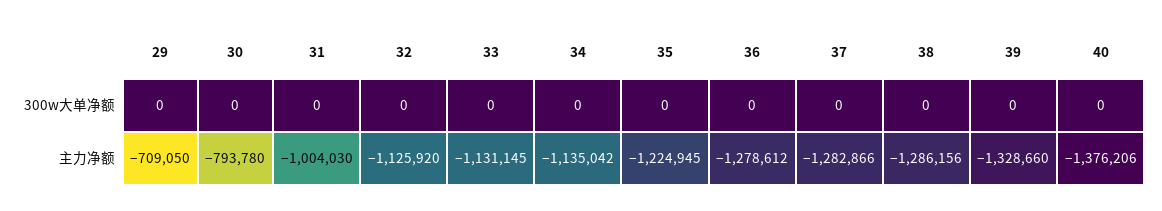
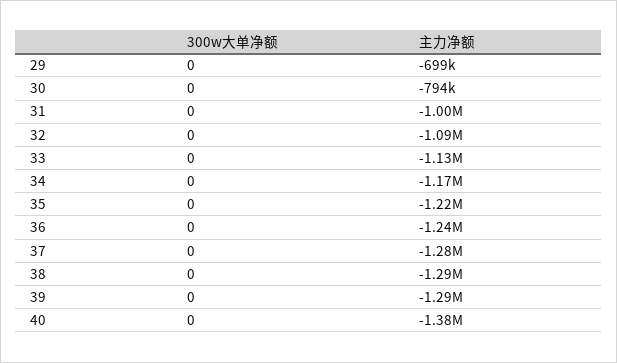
  {
    "29": {
      "300w大单净额": 0,
-     "主力净额": -709050
+     "主力净额": -699000
    },
    "30": {
      "300w大单净额": 0,
      "主力净额": -793780
    },
    "31": {
      "300w大单净额": 0,
      "主力净额": -1004030
    },
    "32": {
      "300w大单净额": 0,
-     "主力净额": -1125920
+     "主力净额": -1090000
    },
    "33": {
      "300w大单净额": 0,
      "主力净额": -1131145
    },
    "34": {
      "300w大单净额": 0,
-     "主力净额": -1135042
+     "主力净额": -1170000
    },
    "35": {
      "300w大单净额": 0,
      "主力净额": -1224945
    },
    "36": {
      "300w大单净额": 0,
-     "主力净额": -1278612
+     "主力净额": -1240000
    },
    "37": {
      "300w大单净额": 0,
      "主力净额": -1282866
    },
    "38": {
      "300w大单净额": 0,
      "主力净额": -1286156
    },
    "39": {
      "300w大单净额": 0,
-     "主力净额": -1328660
+     "主力净额": -1290000
    },
    "40": {
      "300w大单净额": 0,
      "主力净额": -1376206
    }
  }

